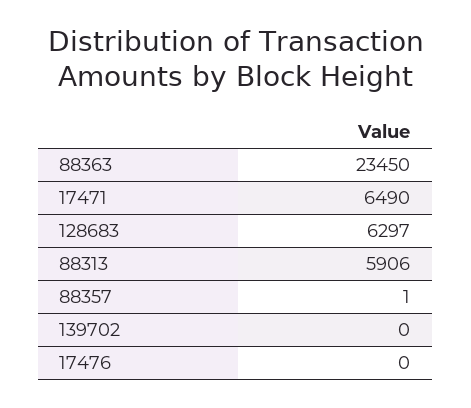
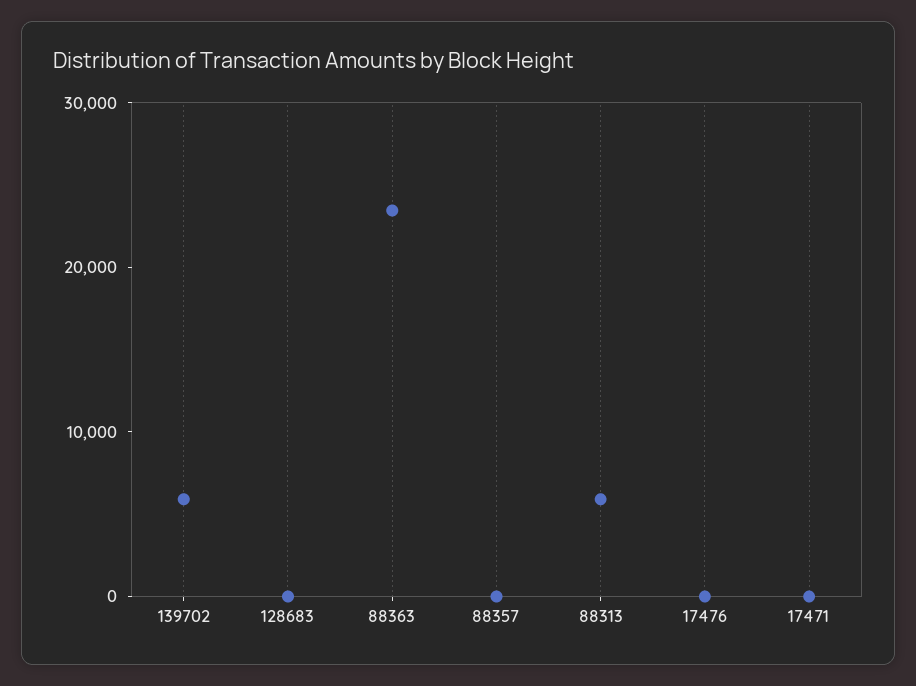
  {
    "88363": 23450,
-   "17471": 6490,
+   "17471": 0,
-   "128683": 6297,
+   "128683": 0,
    "88313": 5906,
    "88357": 1,
-   "139702": 0,
+   "139702": 6000,
    "17476": 0
  }

